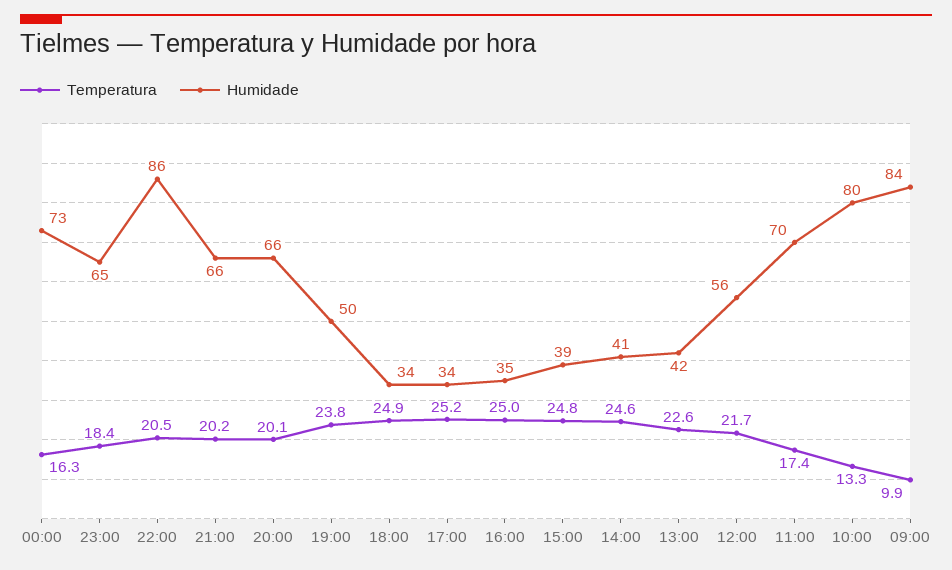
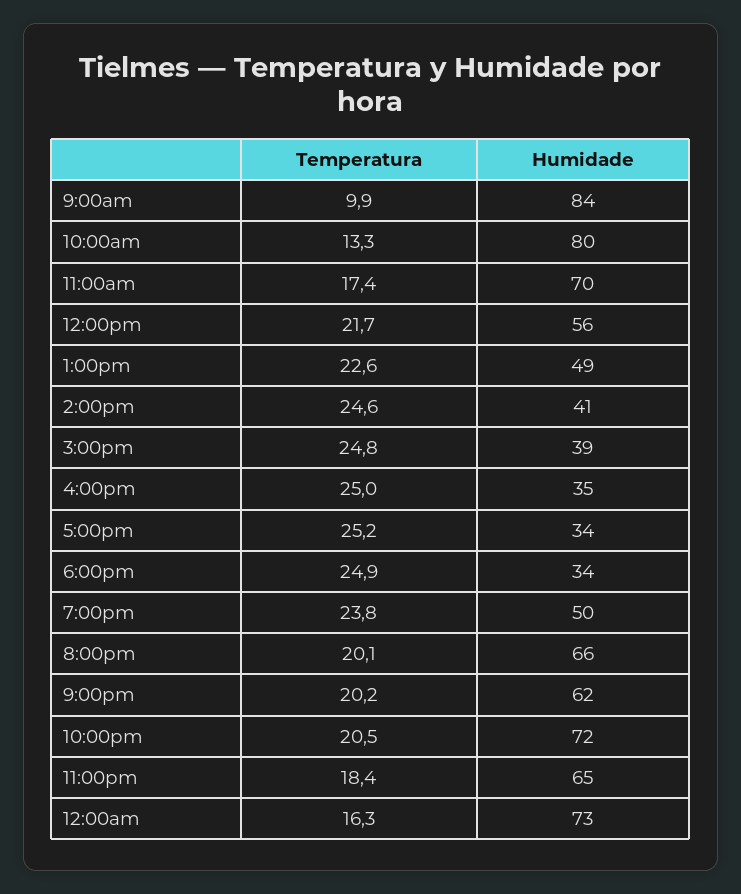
  {
    "Temperatura": {
      "00:00": 16.3,
      "23:00": 18.4,
      "22:00": 20.5,
      "21:00": 20.2,
      "20:00": 20.1,
      "19:00": 23.8,
      "18:00": 24.9,
      "17:00": 25.2,
      "16:00": 25,
      "15:00": 24.8,
      "14:00": 24.6,
      "13:00": 22.6,
      "12:00": 21.7,
      "11:00": 17.4,
      "10:00": 13.3,
      "09:00": 9.9
    },
    "Humidade": {
      "00:00": 73,
      "23:00": 65,
-     "22:00": 86,
+     "22:00": 72,
-     "21:00": 66,
+     "21:00": 62,
      "20:00": 66,
      "19:00": 50,
      "18:00": 34,
      "17:00": 34,
      "16:00": 35,
      "15:00": 39,
      "14:00": 41,
-     "13:00": 42,
+     "13:00": 49,
      "12:00": 56,
      "11:00": 70,
      "10:00": 80,
      "09:00": 84
    }
  }

